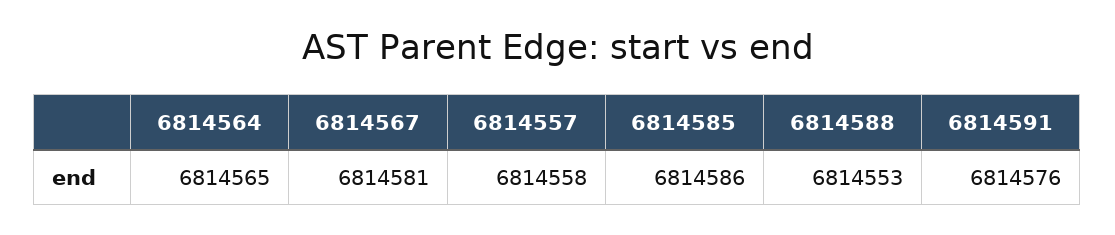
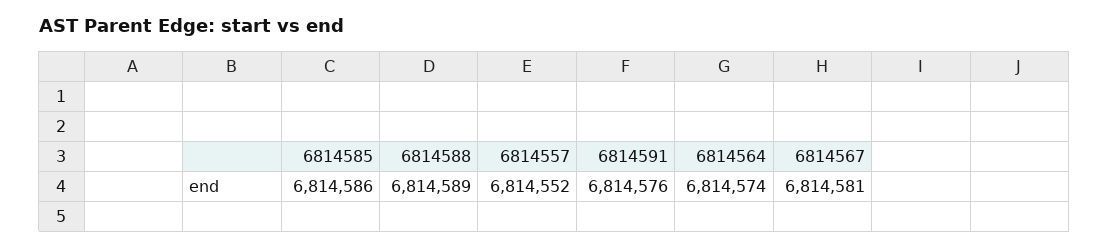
  {
-   "6814564": 6814565,
+   "6814564": 6814574,
    "6814567": 6814581,
-   "6814557": 6814558,
+   "6814557": 6814552,
    "6814585": 6814586,
-   "6814588": 6814553,
+   "6814588": 6814589,
    "6814591": 6814576
  }

